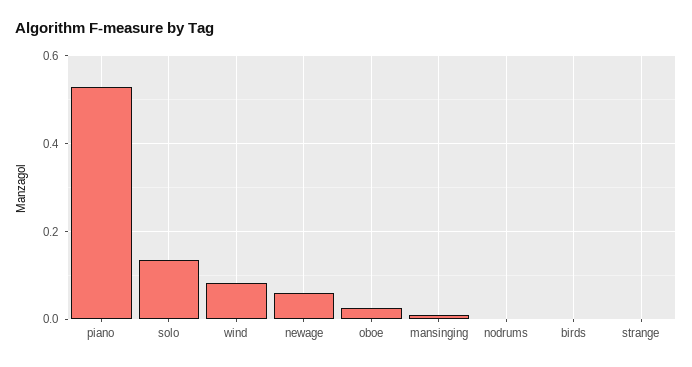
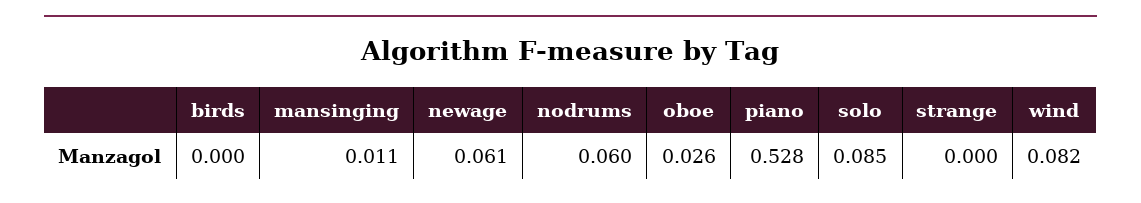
  {
    "piano": 0.528,
-   "solo": 0.14,
+   "solo": 0.085,
    "wind": 0.082,
    "newage": 0.061,
    "oboe": 0.026,
    "mansinging": 0.011,
-   "nodrums": 0,
+   "nodrums": 0.06,
    "birds": 0,
    "strange": 0
  }

